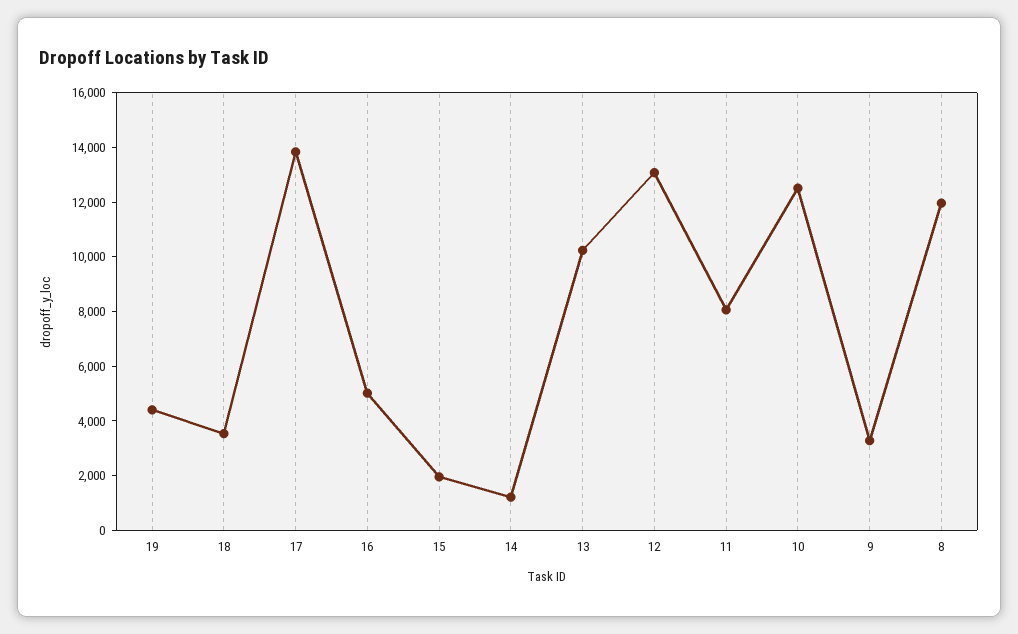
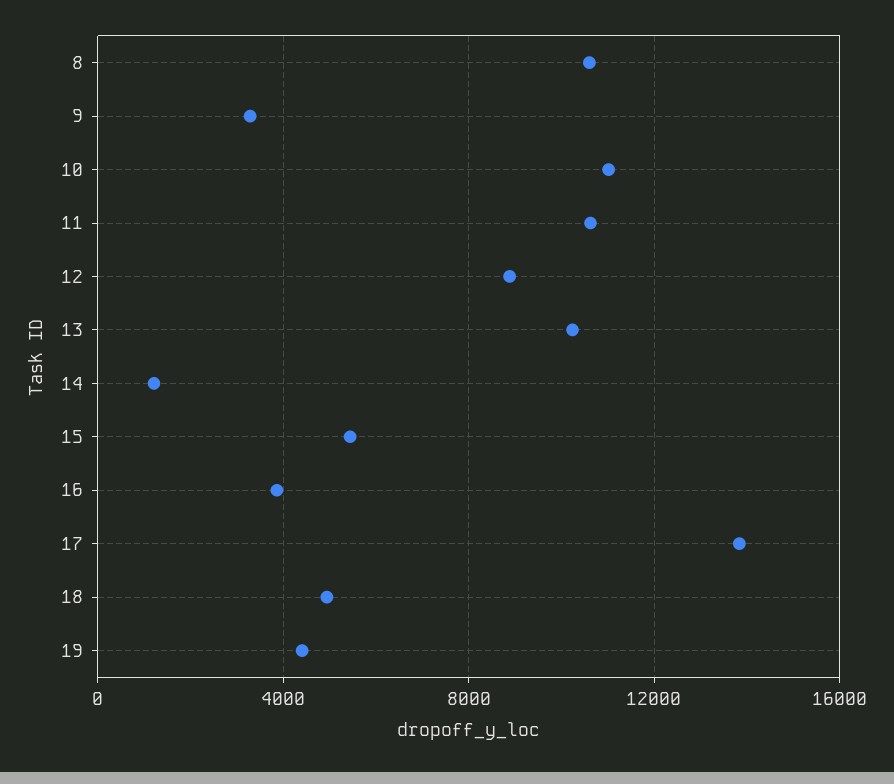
  {
    "19": 4500,
-   "18": 3500,
+   "18": 5000,
    "17": 14000,
-   "16": 5000,
+   "16": 4000,
-   "15": 2000,
+   "15": 5500,
    "14": 1000,
    "13": 10000,
-   "12": 13000,
+   "12": 9000,
-   "11": 8000,
+   "11": 10500,
-   "10": 12500,
+   "10": 11000,
    "9": 3500,
-   "8": 12000
+   "8": 10500
  }

